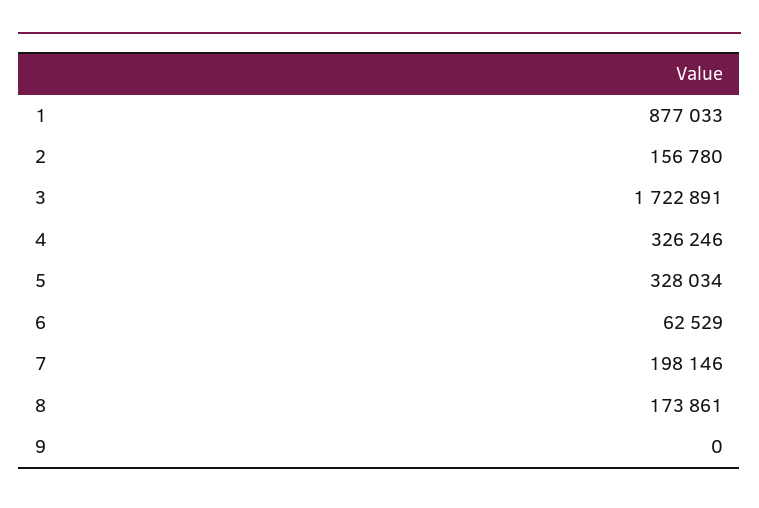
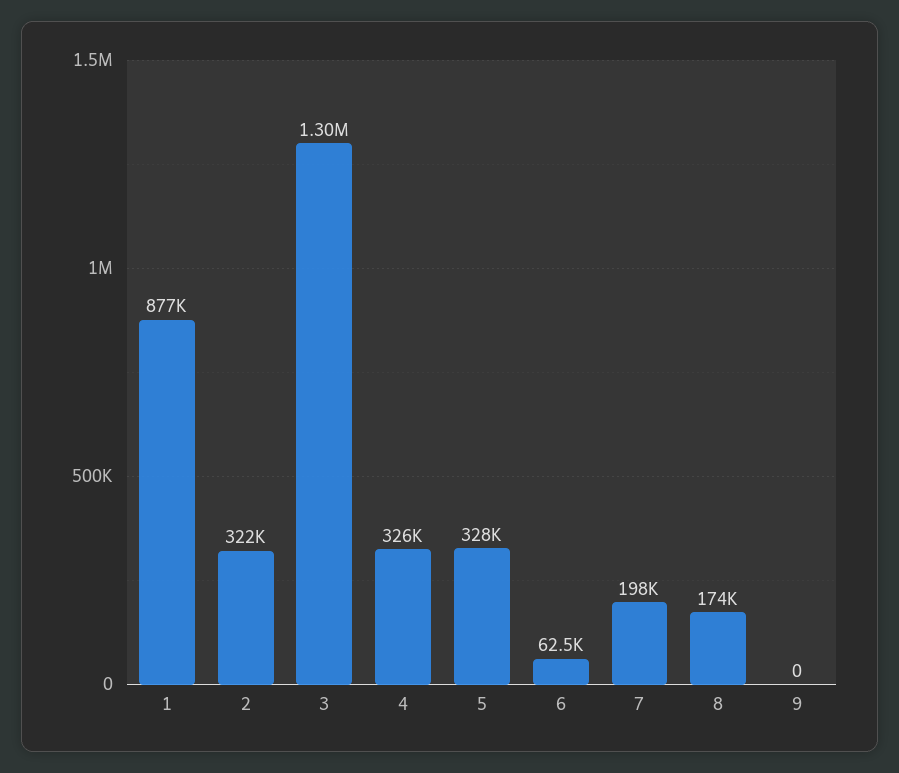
  {
    "1": 877033,
-   "2": 156780,
+   "2": 322000,
-   "3": 1722891,
+   "3": 1300000,
    "4": 326246,
    "5": 328034,
    "6": 62529,
    "7": 198146,
    "8": 173861,
    "9": 0
  }

